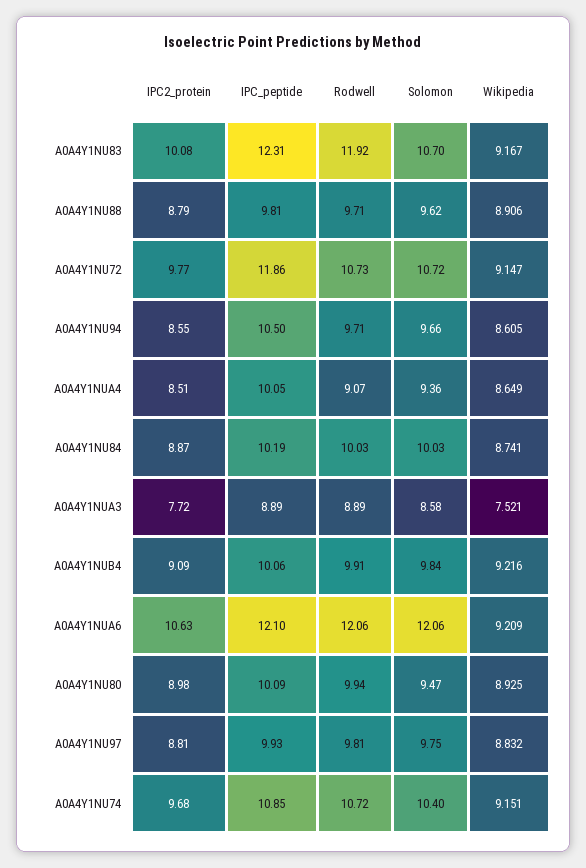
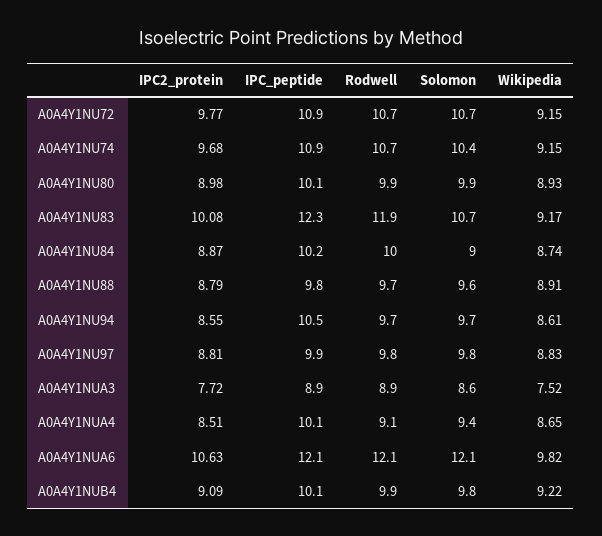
  {
    "IPC2_protein": {
      "A0A4Y1NU83": 10.08,
      "A0A4Y1NU88": 8.79,
      "A0A4Y1NU72": 9.77,
      "A0A4Y1NU94": 8.55,
      "A0A4Y1NUA4": 8.51,
      "A0A4Y1NU84": 8.87,
      "A0A4Y1NUA3": 7.72,
      "A0A4Y1NUB4": 9.09,
      "A0A4Y1NUA6": 10.63,
      "A0A4Y1NU80": 8.98,
      "A0A4Y1NU97": 8.81,
      "A0A4Y1NU74": 9.68
    },
    "IPC_peptide": {
      "A0A4Y1NU83": 12.31,
      "A0A4Y1NU88": 9.81,
-     "A0A4Y1NU72": 11.86,
+     "A0A4Y1NU72": 10.9,
      "A0A4Y1NU94": 10.5,
      "A0A4Y1NUA4": 10.05,
      "A0A4Y1NU84": 10.19,
      "A0A4Y1NUA3": 8.89,
      "A0A4Y1NUB4": 10.06,
      "A0A4Y1NUA6": 12.1,
      "A0A4Y1NU80": 10.09,
      "A0A4Y1NU97": 9.93,
      "A0A4Y1NU74": 10.85
    },
    "Rodwell": {
      "A0A4Y1NU83": 11.92,
      "A0A4Y1NU88": 9.71,
      "A0A4Y1NU72": 10.73,
      "A0A4Y1NU94": 9.71,
      "A0A4Y1NUA4": 9.07,
      "A0A4Y1NU84": 10.03,
      "A0A4Y1NUA3": 8.89,
      "A0A4Y1NUB4": 9.91,
      "A0A4Y1NUA6": 12.06,
      "A0A4Y1NU80": 9.94,
      "A0A4Y1NU97": 9.81,
      "A0A4Y1NU74": 10.72
    },
    "Solomon": {
      "A0A4Y1NU83": 10.7,
      "A0A4Y1NU88": 9.62,
      "A0A4Y1NU72": 10.72,
      "A0A4Y1NU94": 9.66,
      "A0A4Y1NUA4": 9.36,
-     "A0A4Y1NU84": 10.03,
+     "A0A4Y1NU84": 9,
      "A0A4Y1NUA3": 8.58,
      "A0A4Y1NUB4": 9.84,
      "A0A4Y1NUA6": 12.06,
-     "A0A4Y1NU80": 9.47,
+     "A0A4Y1NU80": 9.9,
      "A0A4Y1NU97": 9.75,
      "A0A4Y1NU74": 10.4
    },
    "Wikipedia": {
      "A0A4Y1NU83": 9.167,
      "A0A4Y1NU88": 8.906,
      "A0A4Y1NU72": 9.147,
      "A0A4Y1NU94": 8.605,
      "A0A4Y1NUA4": 8.649,
      "A0A4Y1NU84": 8.741,
      "A0A4Y1NUA3": 7.521,
      "A0A4Y1NUB4": 9.216,
-     "A0A4Y1NUA6": 9.209,
+     "A0A4Y1NUA6": 9.82,
      "A0A4Y1NU80": 8.925,
      "A0A4Y1NU97": 8.832,
      "A0A4Y1NU74": 9.151
    }
  }

